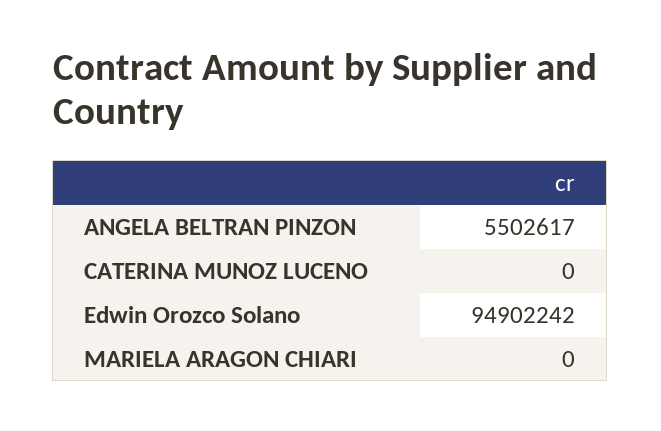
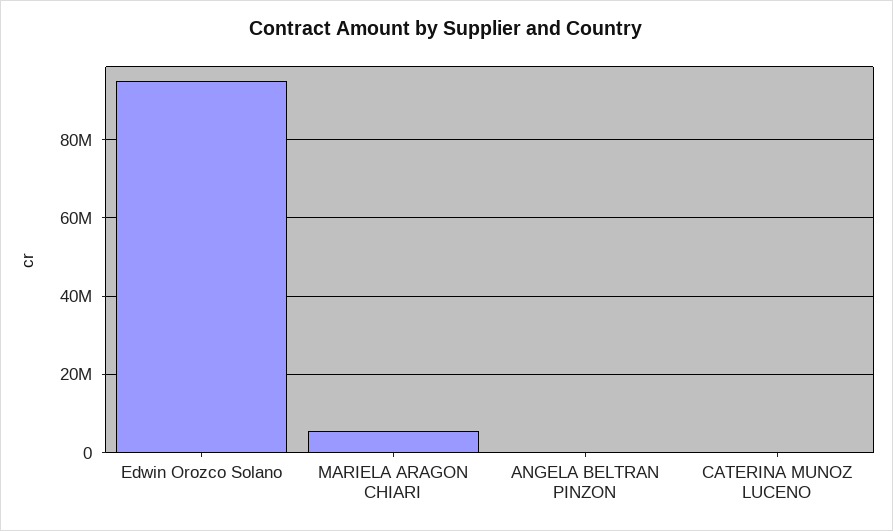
  {
-   "ANGELA BELTRAN PINZON": 5502617,
+   "ANGELA BELTRAN PINZON": 0,
    "CATERINA MUNOZ LUCENO": 0,
    "Edwin Orozco Solano": 94902242,
-   "MARIELA ARAGON CHIARI": 0
+   "MARIELA ARAGON CHIARI": 6000000
  }

